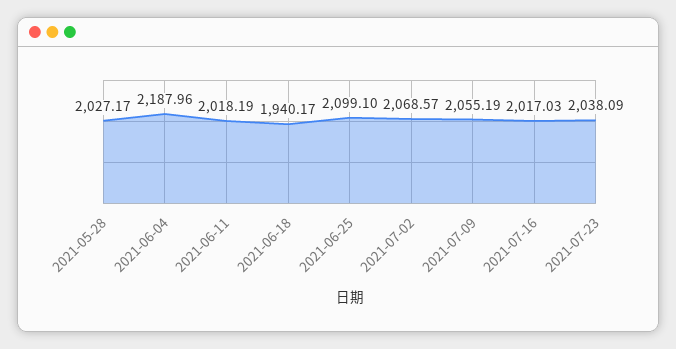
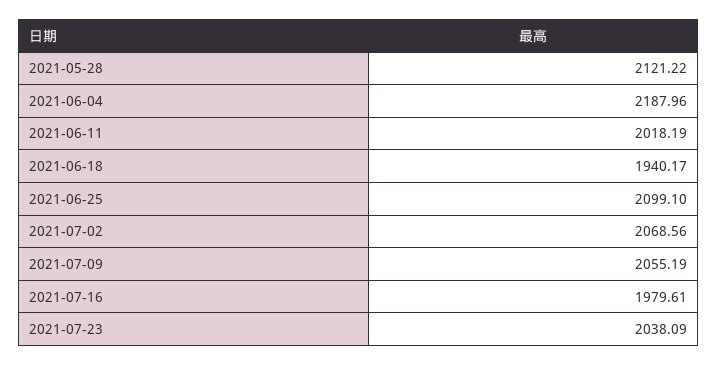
  {
-   "2021-05-28": 2027.17,
+   "2021-05-28": 2121.22,
    "2021-06-04": 2187.96,
    "2021-06-11": 2018.19,
    "2021-06-18": 1940.17,
    "2021-06-25": 2099.1,
-   "2021-07-02": 2068.57,
+   "2021-07-02": 2068.56,
    "2021-07-09": 2055.19,
-   "2021-07-16": 2017.03,
+   "2021-07-16": 1979.61,
    "2021-07-23": 2038.09
  }

